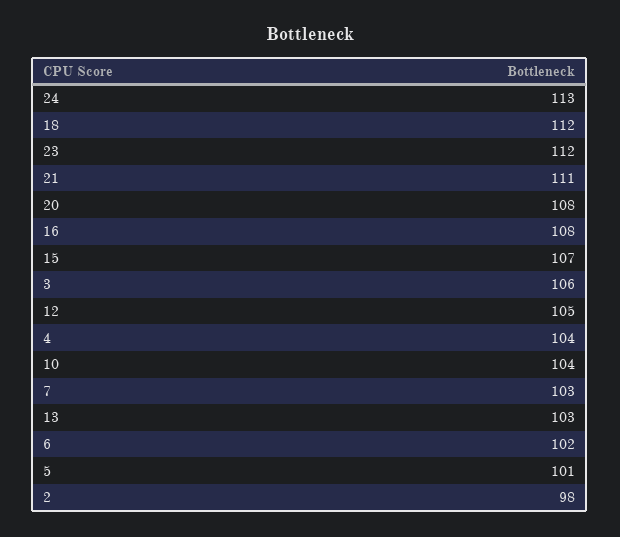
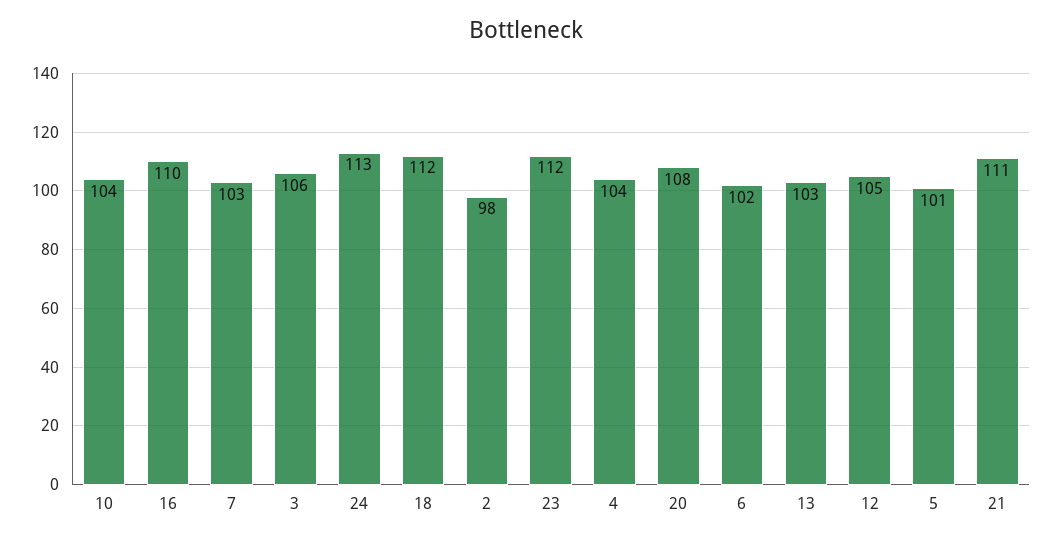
  {
    "24": 113,
    "18": 112,
    "23": 112,
    "21": 111,
    "20": 108,
-   "16": 108,
+   "16": 110,
-   "15": 107,
    "3": 106,
    "12": 105,
    "4": 104,
    "10": 104,
    "7": 103,
    "13": 103,
    "6": 102,
    "5": 101,
    "2": 98
  }

